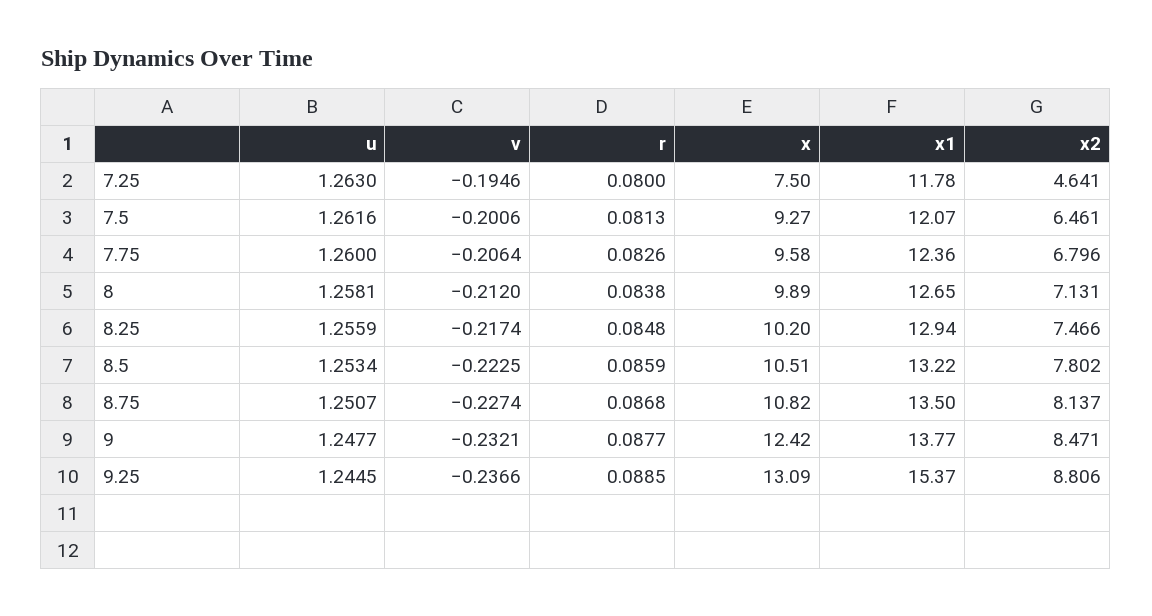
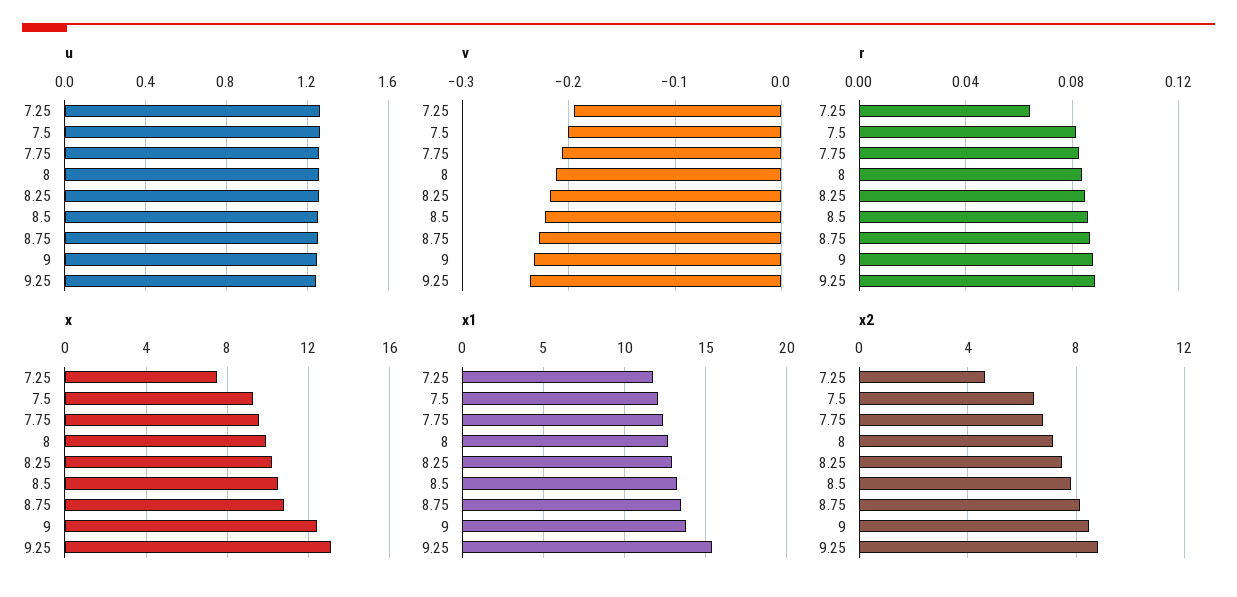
  {
    "u": {
      "7.25": 1.263,
      "7.5": 1.2616,
      "7.75": 1.26,
      "8": 1.2581,
      "8.25": 1.2559,
      "8.5": 1.2534,
      "8.75": 1.2507,
      "9": 1.2477,
      "9.25": 1.2445
    },
    "v": {
      "7.25": -0.1946,
      "7.5": -0.2006,
      "7.75": -0.2064,
      "8": -0.212,
      "8.25": -0.2174,
      "8.5": -0.2225,
      "8.75": -0.2274,
      "9": -0.2321,
      "9.25": -0.2366
    },
    "r": {
-     "7.25": 0.08,
+     "7.25": 0.065,
      "7.5": 0.0813,
      "7.75": 0.0826,
      "8": 0.0838,
      "8.25": 0.0848,
      "8.5": 0.0859,
      "8.75": 0.0868,
      "9": 0.0877,
      "9.25": 0.0885
    },
    "x": {
      "7.25": 7.5,
      "7.5": 9.27,
      "7.75": 9.58,
      "8": 9.89,
      "8.25": 10.2,
      "8.5": 10.51,
      "8.75": 10.82,
      "9": 12.42,
      "9.25": 13.09
    },
    "x1": {
      "7.25": 11.78,
      "7.5": 12.07,
      "7.75": 12.36,
      "8": 12.65,
      "8.25": 12.94,
      "8.5": 13.22,
      "8.75": 13.5,
      "9": 13.77,
      "9.25": 15.37
    },
    "x2": {
      "7.25": 4.641,
      "7.5": 6.461,
      "7.75": 6.796,
      "8": 7.131,
      "8.25": 7.466,
      "8.5": 7.802,
      "8.75": 8.137,
      "9": 8.471,
      "9.25": 8.806
    }
  }

